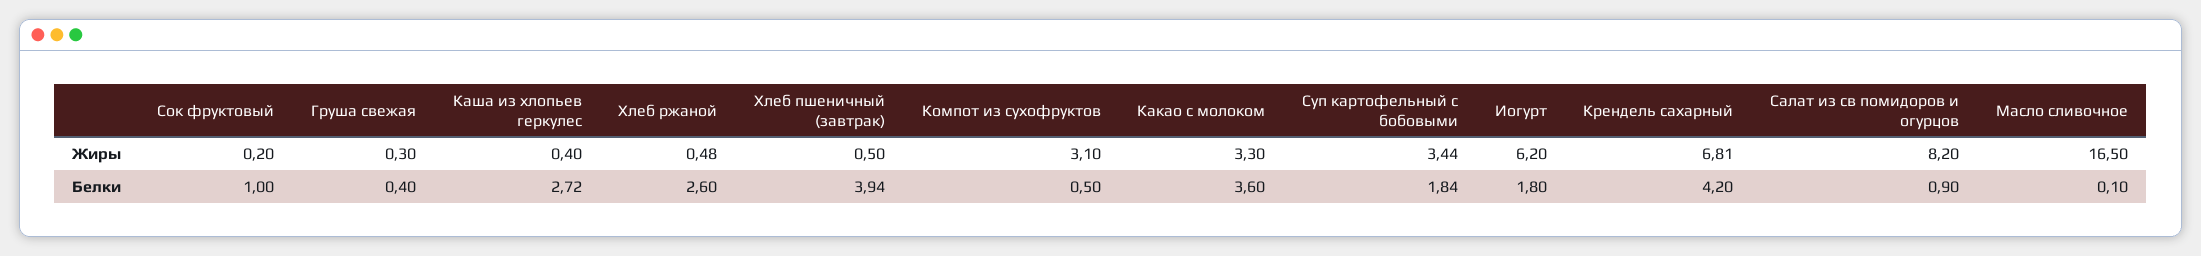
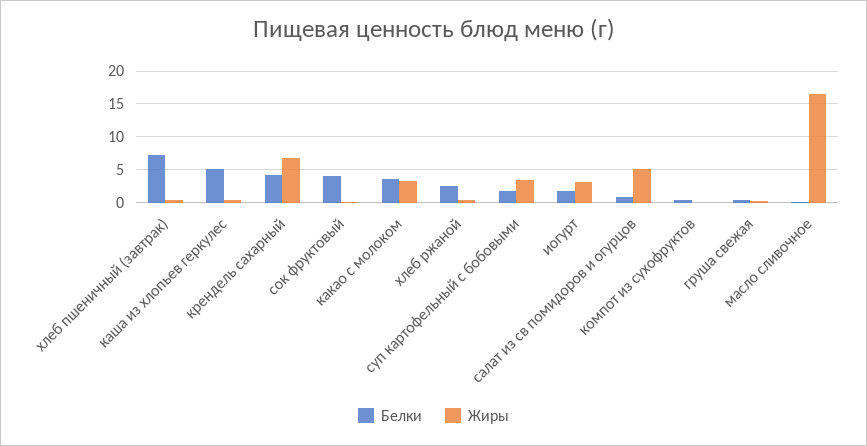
  {
    "Жиры": {
      "Сок фруктовый": 0.2,
      "Груша свежая": 0.3,
      "Каша из хлопьев геркулес": 0.4,
      "Хлеб ржаной": 0.48,
      "Хлеб пшеничный (завтрак)": 0.5,
-     "Компот из сухофруктов": 3.1,
+     "Компот из сухофруктов": 0,
      "Какао с молоком": 3.3,
      "Суп картофельный с бобовыми": 3.44,
-     "Иогурт": 6.2,
+     "Иогурт": 3,
      "Крендель сахарный": 6.81,
-     "Салат из св помидоров и огурцов": 8.2,
+     "Салат из св помидоров и огурцов": 5,
      "Масло сливочное": 16.5
    },
    "Белки": {
-     "Сок фруктовый": 1,
+     "Сок фруктовый": 4,
      "Груша свежая": 0.4,
-     "Каша из хлопьев геркулес": 2.72,
+     "Каша из хлопьев геркулес": 5,
      "Хлеб ржаной": 2.6,
-     "Хлеб пшеничный (завтрак)": 3.94,
+     "Хлеб пшеничный (завтрак)": 7,
      "Компот из сухофруктов": 0.5,
      "Какао с молоком": 3.6,
      "Суп картофельный с бобовыми": 1.84,
      "Иогурт": 1.8,
      "Крендель сахарный": 4.2,
      "Салат из св помидоров и огурцов": 0.9,
      "Масло сливочное": 0.1
    }
  }

